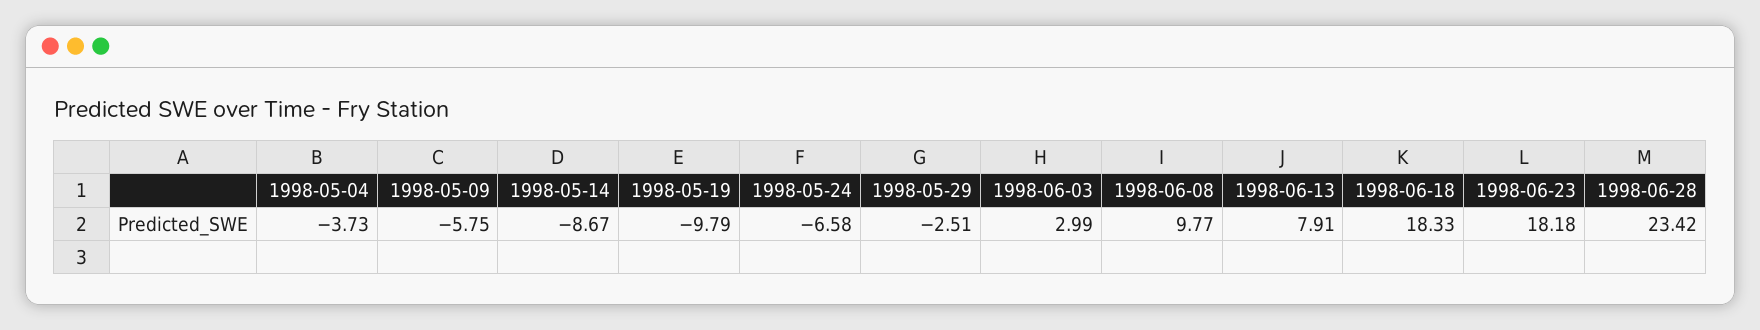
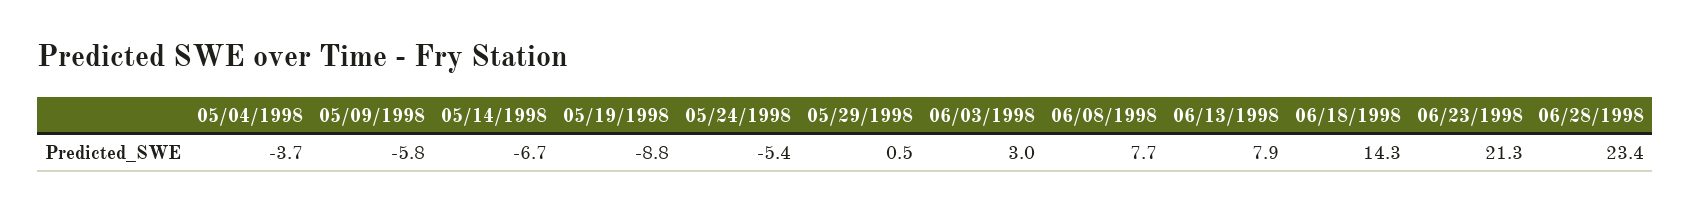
  {
    "1998-05-04": -3.73,
    "1998-05-09": -5.75,
-   "1998-05-14": -8.67,
+   "1998-05-14": -6.7,
-   "1998-05-19": -9.79,
+   "1998-05-19": -8.8,
-   "1998-05-24": -6.58,
+   "1998-05-24": -5.4,
-   "1998-05-29": -2.51,
+   "1998-05-29": 0.5,
    "1998-06-03": 2.99,
-   "1998-06-08": 9.77,
+   "1998-06-08": 7.7,
    "1998-06-13": 7.91,
-   "1998-06-18": 18.33,
+   "1998-06-18": 14.3,
-   "1998-06-23": 18.18,
+   "1998-06-23": 21.3,
    "1998-06-28": 23.42
  }

